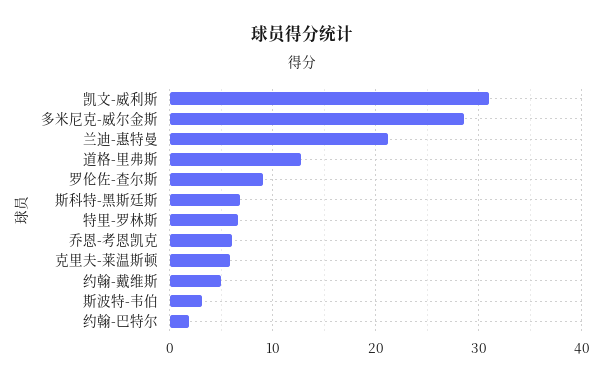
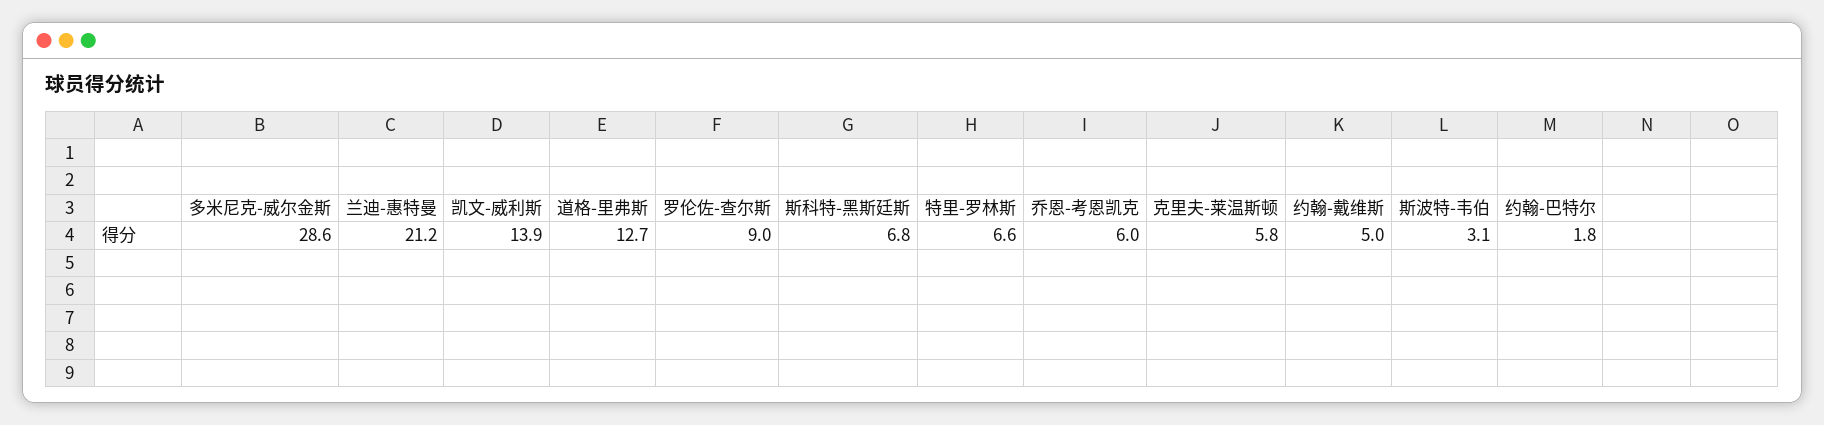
  {
-   "凯文-威利斯": 31,
+   "凯文-威利斯": 13.9,
    "多米尼克-威尔金斯": 28.6,
    "兰迪-惠特曼": 21.2,
    "道格-里弗斯": 12.7,
    "罗伦佐-查尔斯": 9,
    "斯科特-黑斯廷斯": 6.8,
    "特里-罗林斯": 6.6,
    "乔恩-考恩凯克": 6,
    "克里夫-莱温斯顿": 5.8,
    "约翰-戴维斯": 5,
    "斯波特-韦伯": 3.1,
    "约翰-巴特尔": 1.8
  }

